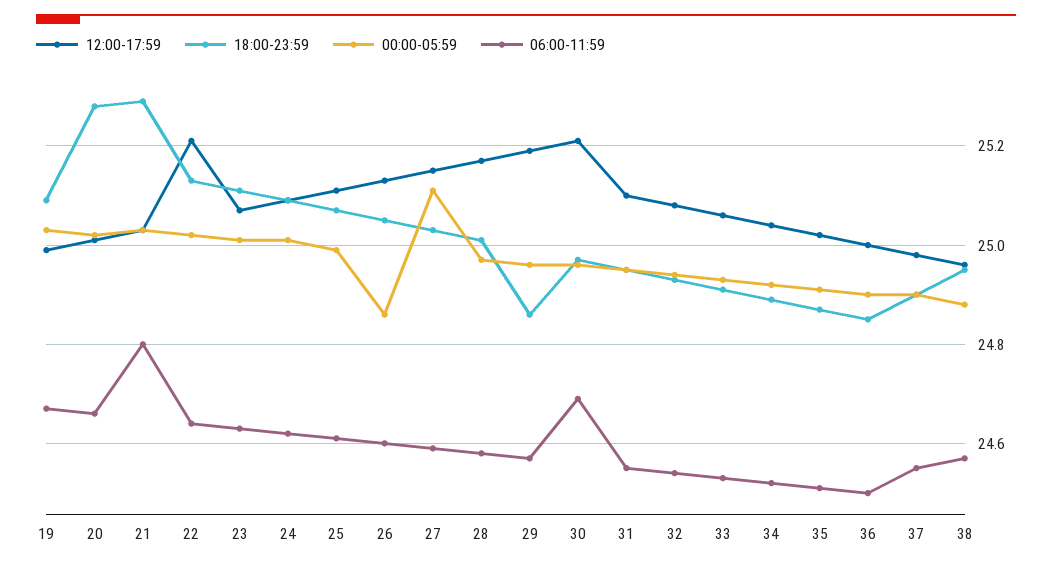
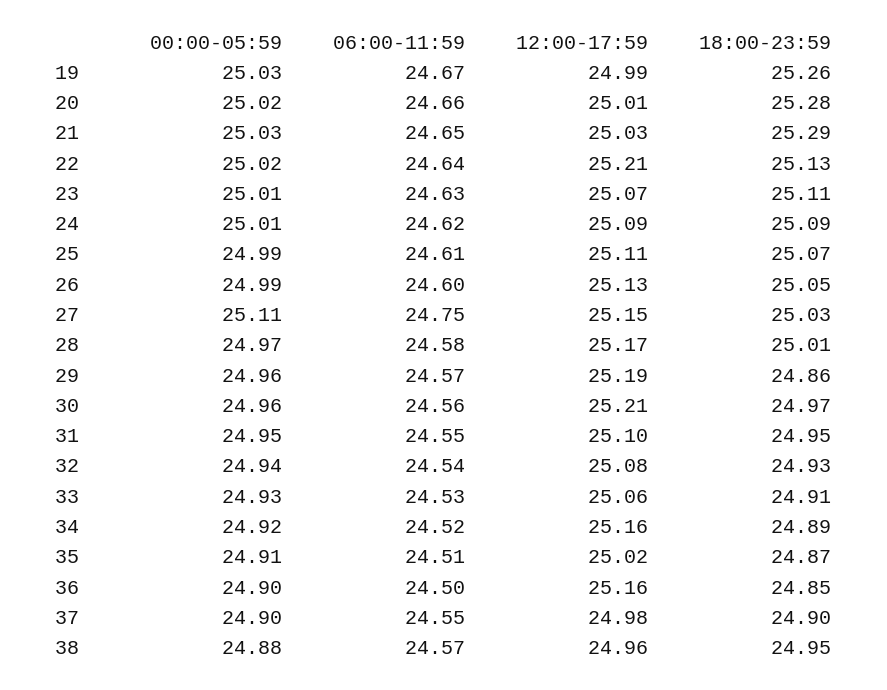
  {
    "12:00-17:59": {
      "19": 24.99,
      "20": 25.01,
      "21": 25.03,
      "22": 25.21,
      "23": 25.07,
      "24": 25.09,
      "25": 25.11,
      "26": 25.13,
      "27": 25.15,
      "28": 25.17,
      "29": 25.19,
      "30": 25.21,
      "31": 25.1,
      "32": 25.08,
      "33": 25.06,
-     "34": 25.05,
+     "34": 25.16,
      "35": 25.02,
-     "36": 25,
+     "36": 25.16,
      "37": 24.98,
      "38": 24.96
    },
    "18:00-23:59": {
-     "19": 25.1,
+     "19": 25.26,
      "20": 25.28,
      "21": 25.29,
      "22": 25.13,
      "23": 25.11,
      "24": 25.09,
      "25": 25.07,
      "26": 25.05,
      "27": 25.03,
      "28": 25.01,
      "29": 24.86,
      "30": 24.97,
      "31": 24.95,
      "32": 24.93,
      "33": 24.91,
      "34": 24.89,
      "35": 24.87,
      "36": 24.85,
      "37": 24.9,
      "38": 24.95
    },
    "00:00-05:59": {
      "19": 25.03,
      "20": 25.02,
      "21": 25.03,
      "22": 25.02,
      "23": 25.01,
      "24": 25.01,
      "25": 24.99,
-     "26": 24.85,
+     "26": 24.99,
      "27": 25.11,
      "28": 24.97,
      "29": 24.96,
      "30": 24.96,
      "31": 24.95,
      "32": 24.94,
      "33": 24.93,
      "34": 24.92,
      "35": 24.91,
      "36": 24.9,
      "37": 24.9,
      "38": 24.88
    },
    "06:00-11:59": {
      "19": 24.67,
      "20": 24.66,
-     "21": 24.8,
+     "21": 24.65,
      "22": 24.64,
      "23": 24.63,
      "24": 24.62,
      "25": 24.61,
      "26": 24.6,
-     "27": 24.6,
+     "27": 24.75,
      "28": 24.58,
      "29": 24.57,
-     "30": 24.7,
+     "30": 24.56,
      "31": 24.55,
      "32": 24.54,
      "33": 24.53,
      "34": 24.52,
      "35": 24.51,
      "36": 24.5,
      "37": 24.55,
      "38": 24.57
    }
  }

